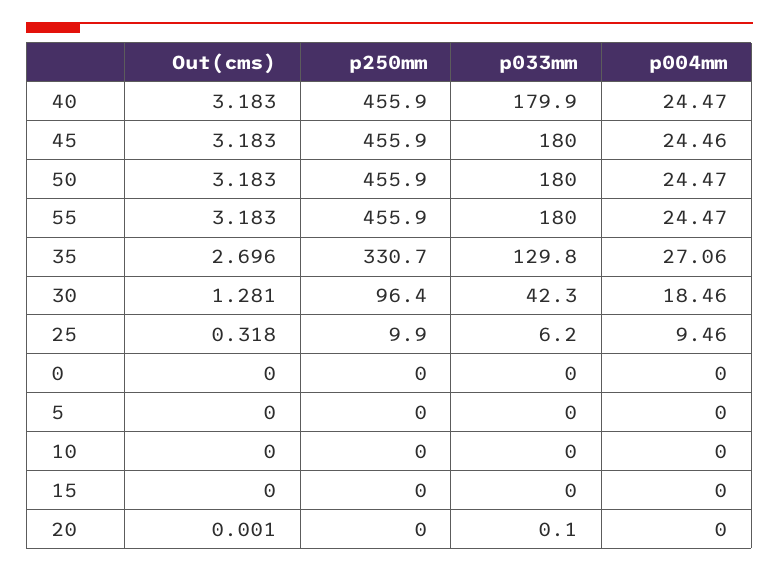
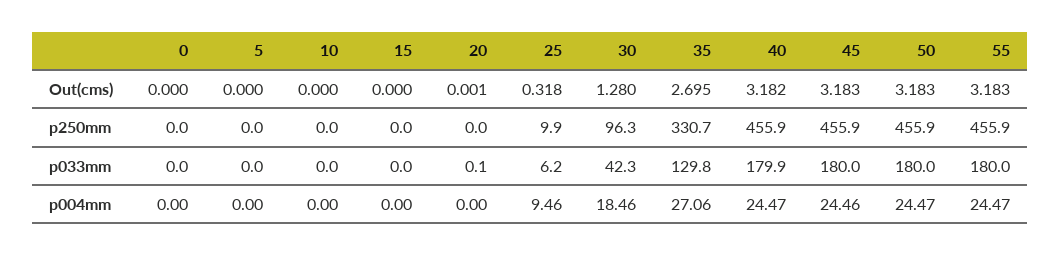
  {
    "Out(cms)": {
-     "40": 3.183,
+     "40": 3.182,
      "45": 3.183,
      "50": 3.183,
      "55": 3.183,
-     "35": 2.696,
+     "35": 2.695,
-     "30": 1.281,
+     "30": 1.28,
      "25": 0.318,
      "0": 0,
      "5": 0,
      "10": 0,
      "15": 0,
      "20": 0.001
    },
    "p250mm": {
      "40": 455.9,
      "45": 455.9,
      "50": 455.9,
      "55": 455.9,
      "35": 330.7,
-     "30": 96.4,
+     "30": 96.3,
      "25": 9.9,
      "0": 0,
      "5": 0,
      "10": 0,
      "15": 0,
      "20": 0
    },
    "p033mm": {
      "40": 179.9,
      "45": 180,
      "50": 180,
      "55": 180,
      "35": 129.8,
      "30": 42.3,
      "25": 6.2,
      "0": 0,
      "5": 0,
      "10": 0,
      "15": 0,
      "20": 0.1
    },
    "p004mm": {
      "40": 24.47,
      "45": 24.46,
      "50": 24.47,
      "55": 24.47,
      "35": 27.06,
      "30": 18.46,
      "25": 9.46,
      "0": 0,
      "5": 0,
      "10": 0,
      "15": 0,
      "20": 0
    }
  }

